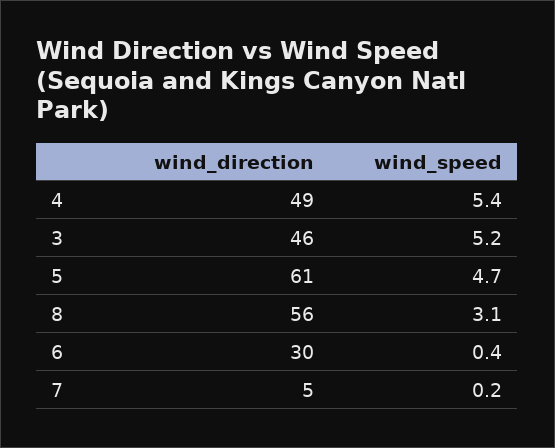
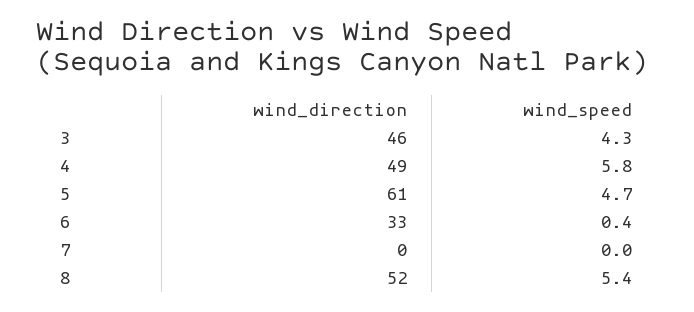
  {
    "wind_direction": {
      "4": 49,
      "3": 46,
      "5": 61,
-     "8": 56,
+     "8": 52,
-     "6": 30,
+     "6": 33,
-     "7": 5
+     "7": 0
    },
    "wind_speed": {
-     "4": 5.4,
+     "4": 5.8,
-     "3": 5.2,
+     "3": 4.3,
      "5": 4.7,
-     "8": 3.1,
+     "8": 5.4,
      "6": 0.4,
-     "7": 0.2
+     "7": 0
    }
  }

